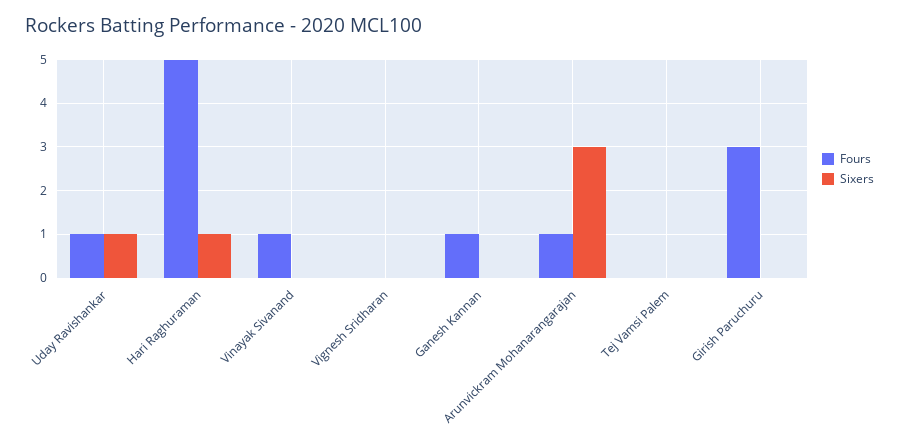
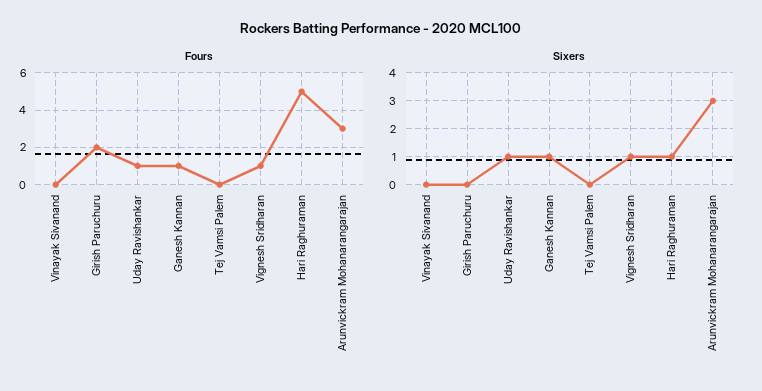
  {
    "Fours": {
      "Uday Ravishankar": 1,
      "Hari Raghuraman": 5,
-     "Vinayak Sivanand": 1,
+     "Vinayak Sivanand": 0,
-     "Vignesh Sridharan": 0,
+     "Vignesh Sridharan": 1,
      "Ganesh Kannan": 1,
-     "Arunvickram Mohanarangarajan": 1,
+     "Arunvickram Mohanarangarajan": 3,
      "Tej Vamsi Palem": 0,
-     "Girish Paruchuru": 3
+     "Girish Paruchuru": 2
    },
    "Sixers": {
      "Uday Ravishankar": 1,
      "Hari Raghuraman": 1,
      "Vinayak Sivanand": 0,
-     "Vignesh Sridharan": 0,
+     "Vignesh Sridharan": 1,
-     "Ganesh Kannan": 0,
+     "Ganesh Kannan": 1,
      "Arunvickram Mohanarangarajan": 3,
      "Tej Vamsi Palem": 0,
      "Girish Paruchuru": 0
    }
  }

